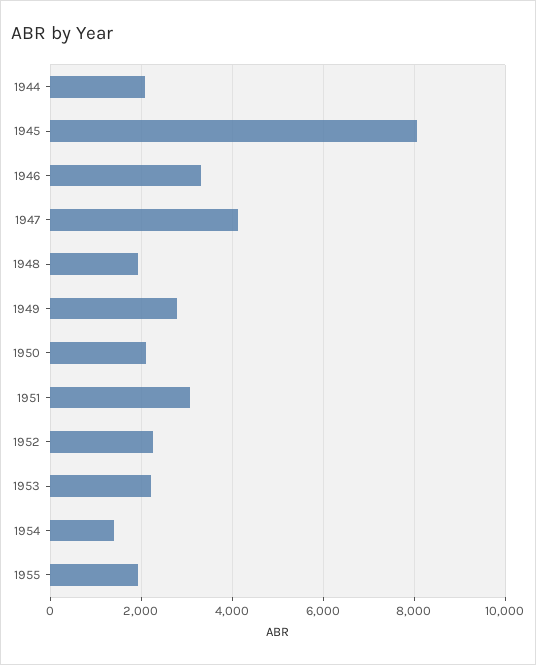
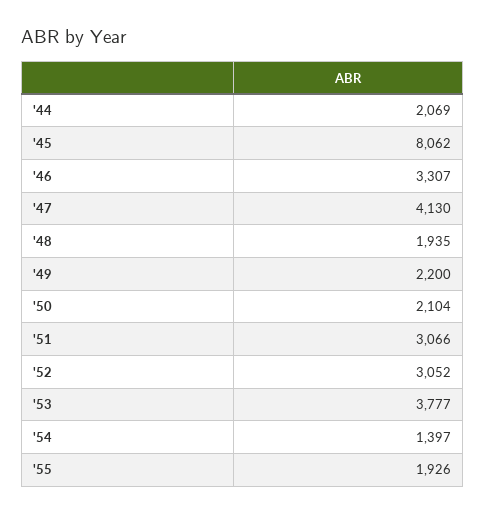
  {
    "1944": 2069,
    "1945": 8062,
    "1946": 3307,
    "1947": 4130,
    "1948": 1935,
-   "1949": 2800,
+   "1949": 2200,
    "1950": 2104,
    "1951": 3066,
-   "1952": 2200,
+   "1952": 3052,
-   "1953": 2200,
+   "1953": 3777,
    "1954": 1397,
    "1955": 1926
  }

